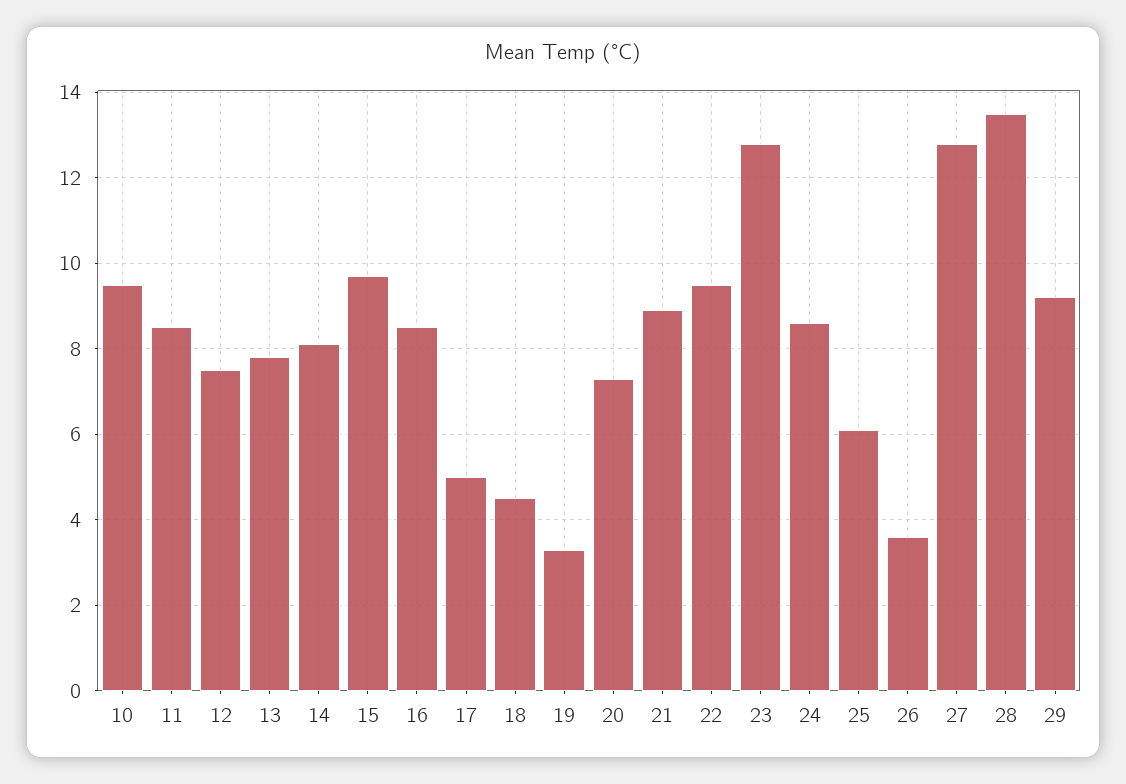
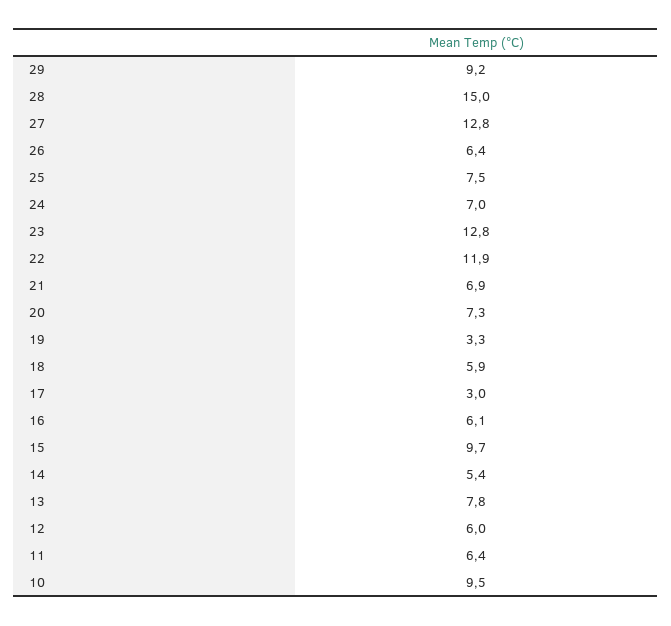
  {
    "10": 9.5,
-   "11": 8.5,
+   "11": 6.4,
-   "12": 7.5,
+   "12": 6,
    "13": 7.8,
-   "14": 8,
+   "14": 5.4,
    "15": 9.7,
-   "16": 8.5,
+   "16": 6.1,
-   "17": 5,
+   "17": 3,
-   "18": 4.5,
+   "18": 5.9,
    "19": 3.3,
    "20": 7.3,
-   "21": 9,
+   "21": 6.9,
-   "22": 9.5,
+   "22": 11.9,
    "23": 12.8,
-   "24": 8.5,
+   "24": 7,
-   "25": 6,
+   "25": 7.5,
-   "26": 3.5,
+   "26": 6.4,
    "27": 12.8,
-   "28": 13.5,
+   "28": 15,
    "29": 9.2
  }

